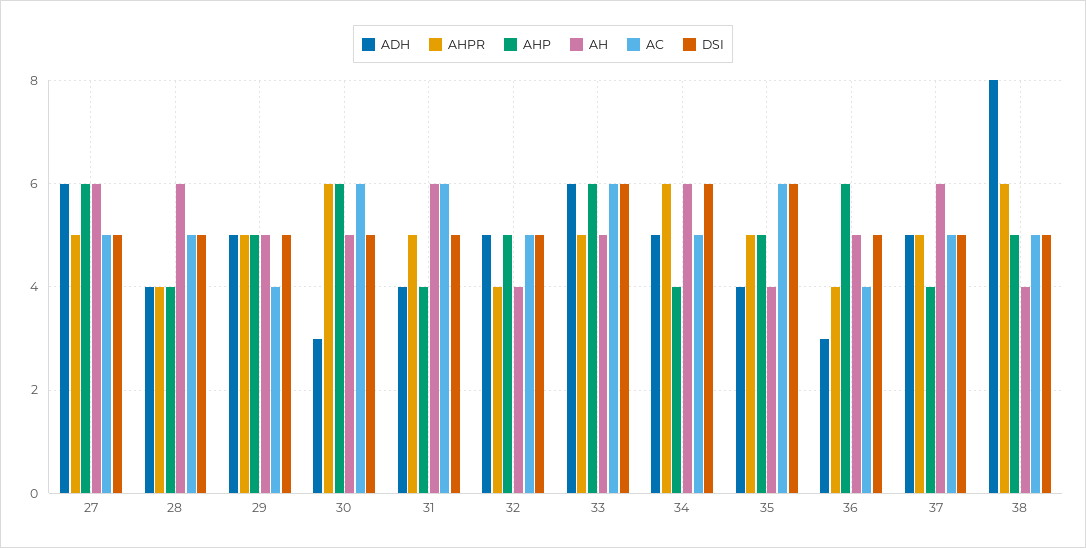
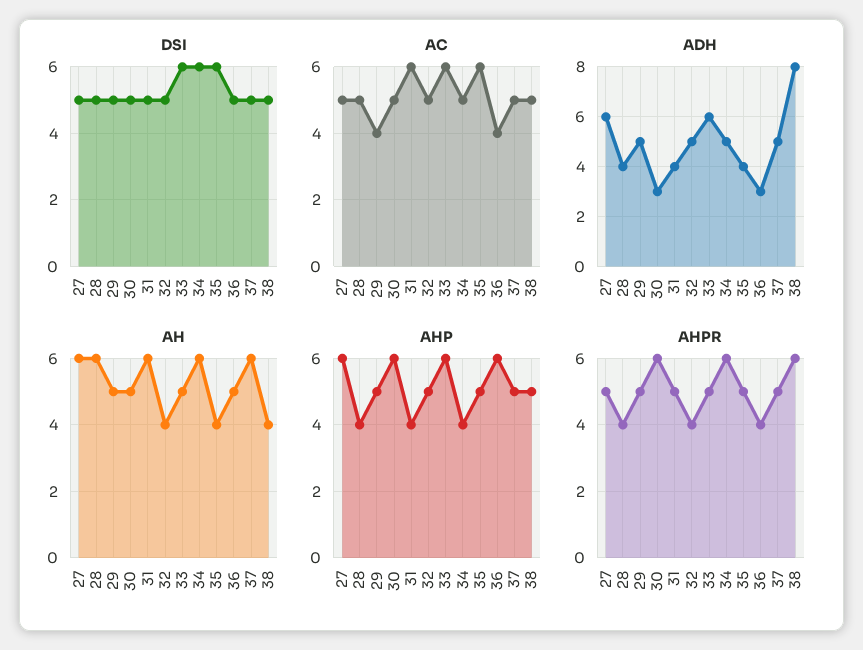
  {
    "ADH": {
      "27": 6,
      "28": 4,
      "29": 5,
      "30": 3,
      "31": 4,
      "32": 5,
      "33": 6,
      "34": 5,
      "35": 4,
      "36": 3,
      "37": 5,
      "38": 8
    },
    "AHPR": {
      "27": 5,
      "28": 4,
      "29": 5,
      "30": 6,
      "31": 5,
      "32": 4,
      "33": 5,
      "34": 6,
      "35": 5,
      "36": 4,
      "37": 5,
      "38": 6
    },
    "AHP": {
      "27": 6,
      "28": 4,
      "29": 5,
      "30": 6,
      "31": 4,
      "32": 5,
      "33": 6,
      "34": 4,
      "35": 5,
      "36": 6,
-     "37": 4,
+     "37": 5,
      "38": 5
    },
    "AH": {
      "27": 6,
      "28": 6,
      "29": 5,
      "30": 5,
      "31": 6,
      "32": 4,
      "33": 5,
      "34": 6,
      "35": 4,
      "36": 5,
      "37": 6,
      "38": 4
    },
    "AC": {
      "27": 5,
      "28": 5,
      "29": 4,
-     "30": 6,
+     "30": 5,
      "31": 6,
      "32": 5,
      "33": 6,
      "34": 5,
      "35": 6,
      "36": 4,
      "37": 5,
      "38": 5
    },
    "DSI": {
      "27": 5,
      "28": 5,
      "29": 5,
      "30": 5,
      "31": 5,
      "32": 5,
      "33": 6,
      "34": 6,
      "35": 6,
      "36": 5,
      "37": 5,
      "38": 5
    }
  }

